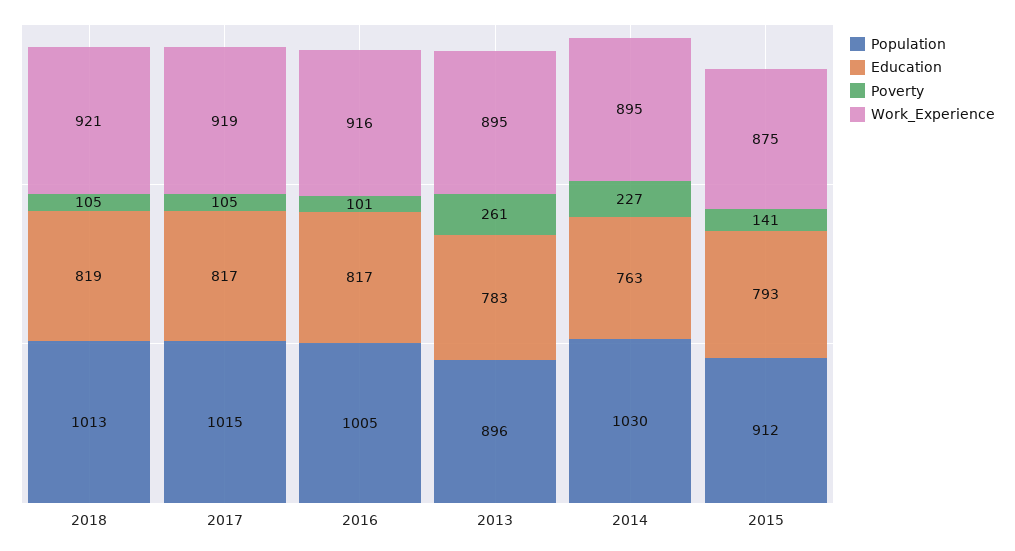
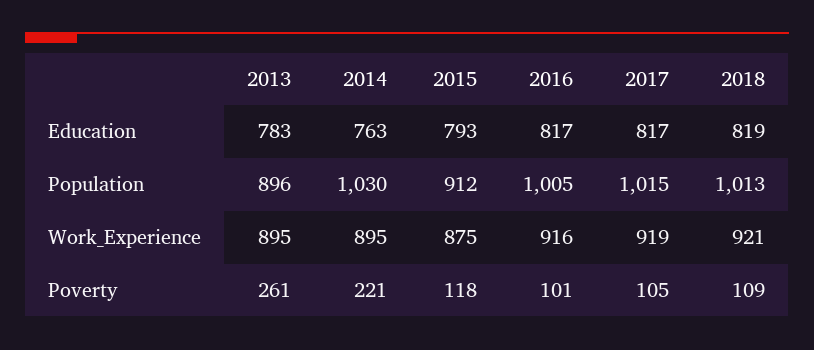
  {
    "Population": {
      "2018": 1013,
      "2017": 1015,
      "2016": 1005,
      "2013": 896,
      "2014": 1030,
      "2015": 912
    },
    "Education": {
      "2018": 819,
      "2017": 817,
      "2016": 817,
      "2013": 783,
      "2014": 763,
      "2015": 793
    },
    "Poverty": {
-     "2018": 105,
+     "2018": 109,
      "2017": 105,
      "2016": 101,
      "2013": 261,
-     "2014": 227,
+     "2014": 221,
-     "2015": 141
+     "2015": 118
    },
    "Work_Experience": {
      "2018": 921,
      "2017": 919,
      "2016": 916,
      "2013": 895,
      "2014": 895,
      "2015": 875
    }
  }

